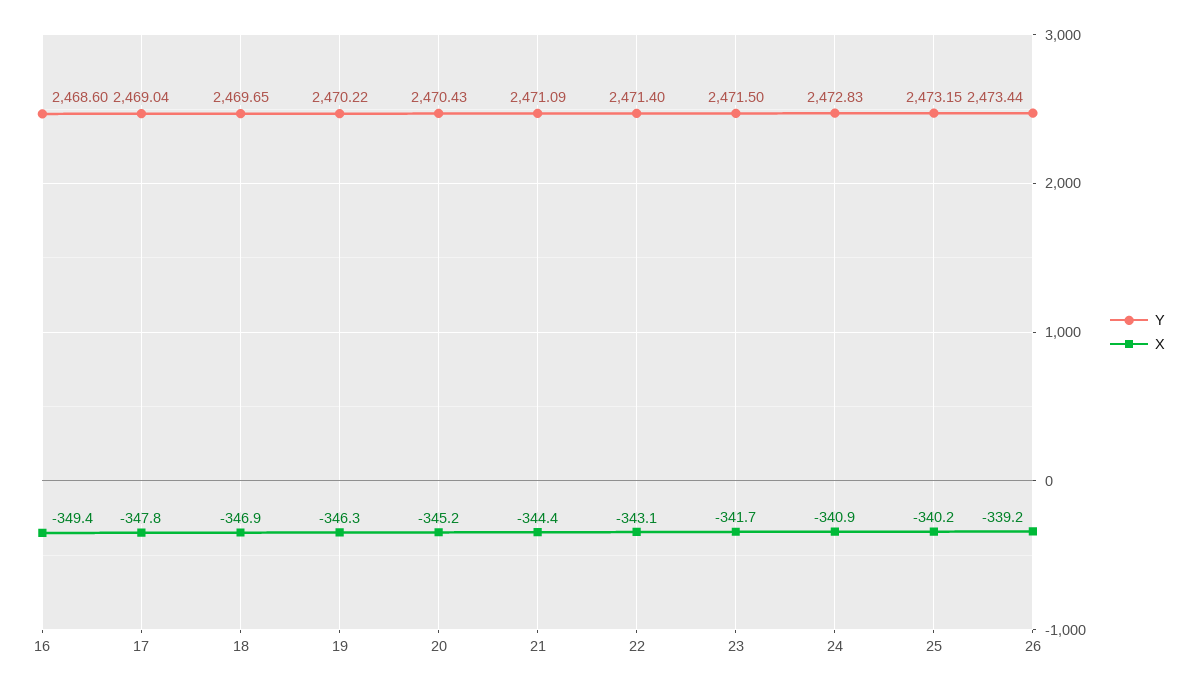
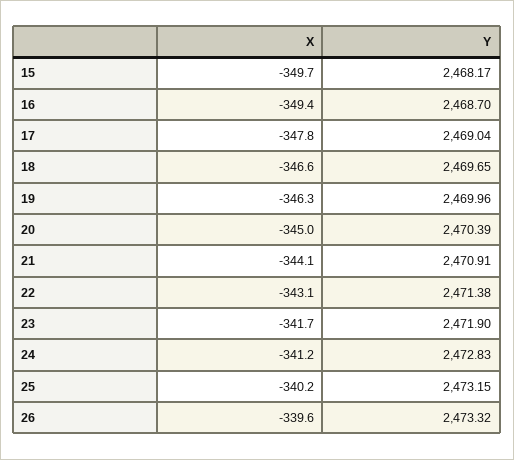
  {
    "Y": {
-     "16": 2468.6,
+     "16": 2468.7,
      "17": 2469.04,
      "18": 2469.65,
-     "19": 2470.22,
+     "19": 2469.96,
-     "20": 2470.43,
+     "20": 2470.39,
-     "21": 2471.09,
+     "21": 2470.91,
-     "22": 2471.4,
+     "22": 2471.38,
-     "23": 2471.5,
+     "23": 2471.9,
      "24": 2472.83,
      "25": 2473.15,
-     "26": 2473.44
+     "26": 2473.32,
+     "15": 2468.17
    },
    "X": {
      "16": -349.4,
      "17": -347.8,
-     "18": -346.9,
+     "18": -346.6,
      "19": -346.3,
-     "20": -345.2,
+     "20": -345,
-     "21": -344.4,
+     "21": -344.1,
      "22": -343.1,
      "23": -341.7,
-     "24": -340.9,
+     "24": -341.2,
      "25": -340.2,
-     "26": -339.2
+     "26": -339.6,
+     "15": -349.7
    }
  }

